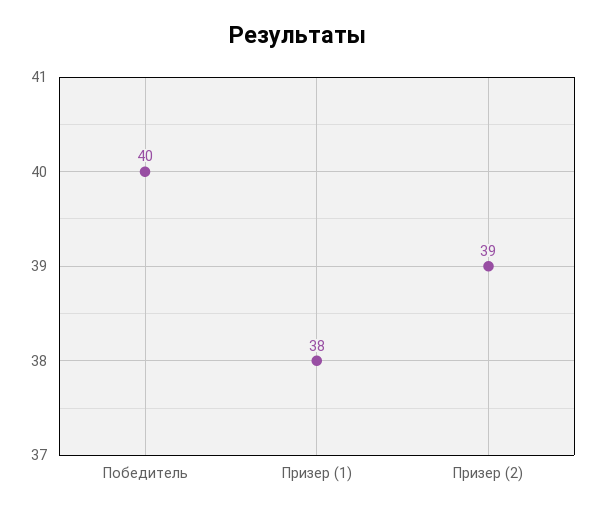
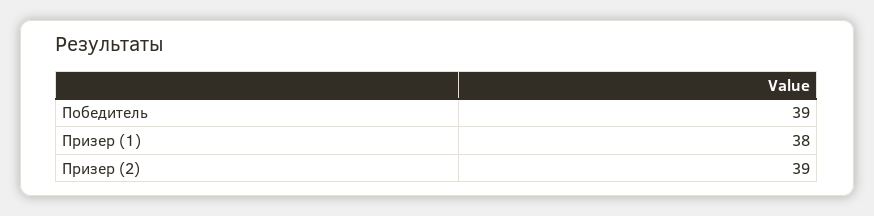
  {
-   "Победитель": 40,
+   "Победитель": 39,
    "Призер (1)": 38,
    "Призер (2)": 39
  }

